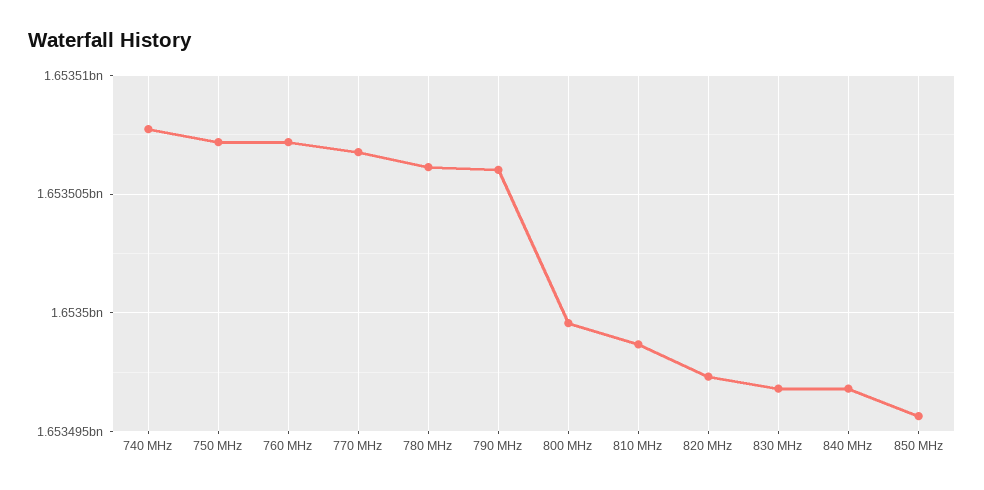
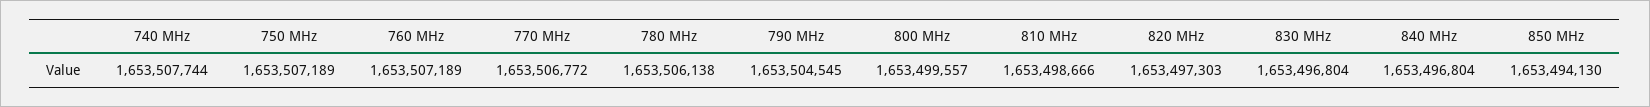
  {
    "740 MHz": 1653507744,
    "750 MHz": 1653507189,
    "760 MHz": 1653507189,
    "770 MHz": 1653506772,
    "780 MHz": 1653506138,
-   "790 MHz": 1653506000,
+   "790 MHz": 1653504545,
    "800 MHz": 1653499557,
    "810 MHz": 1653498666,
    "820 MHz": 1653497303,
    "830 MHz": 1653496804,
    "840 MHz": 1653496804,
-   "850 MHz": 1653495500
+   "850 MHz": 1653494130
  }

